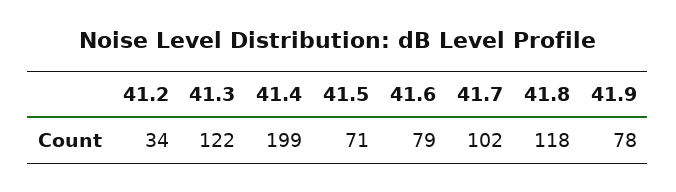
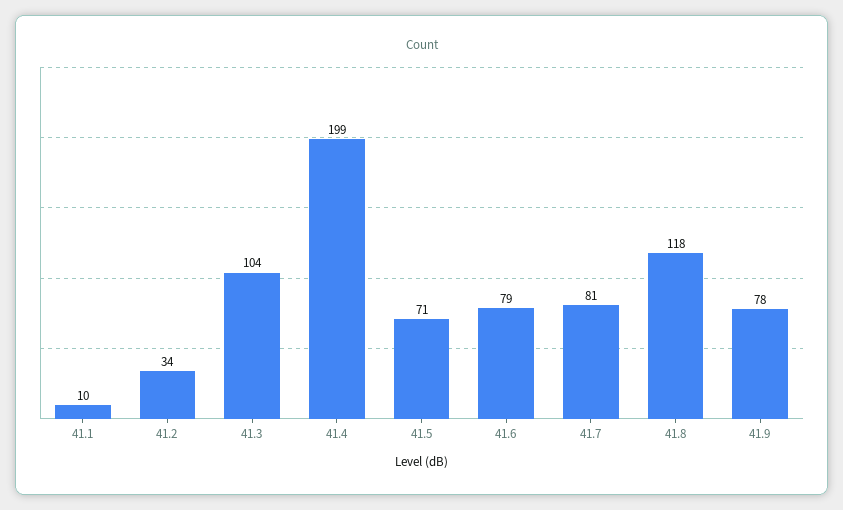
  {
    "41.2": 34,
-   "41.3": 122,
+   "41.3": 104,
    "41.4": 199,
    "41.5": 71,
    "41.6": 79,
-   "41.7": 102,
+   "41.7": 81,
    "41.8": 118,
-   "41.9": 78
+   "41.9": 78,
+   "41.1": 10
  }

